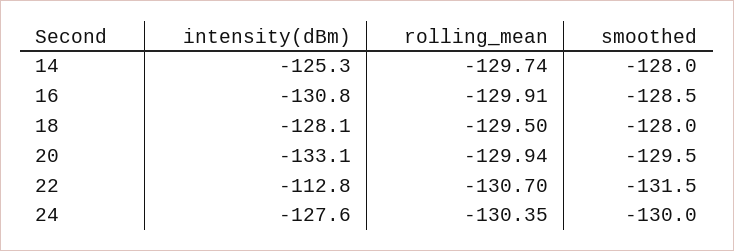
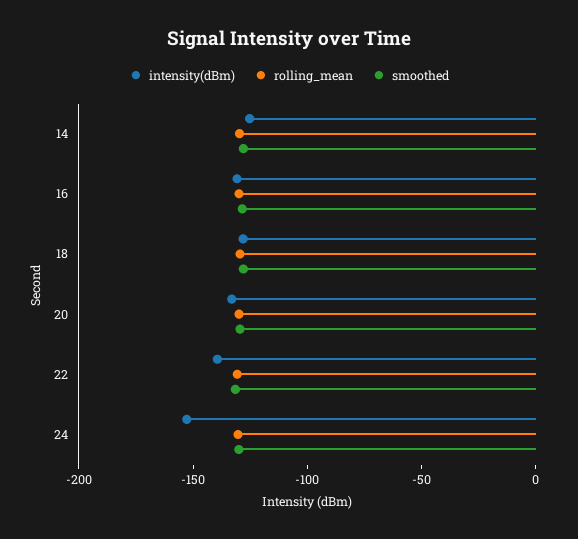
  {
    "intensity(dBm)": {
      "14": -125.3,
      "16": -130.8,
      "18": -128.1,
      "20": -133.1,
-     "22": -112.8,
+     "22": -140,
-     "24": -127.6
+     "24": -150
    },
    "rolling_mean": {
      "14": -129.74,
      "16": -129.91,
      "18": -129.5,
      "20": -129.94,
      "22": -130.7,
      "24": -130.35
    },
    "smoothed": {
      "14": -128,
      "16": -128.5,
      "18": -128,
      "20": -129.5,
      "22": -131.5,
      "24": -130
    }
  }

